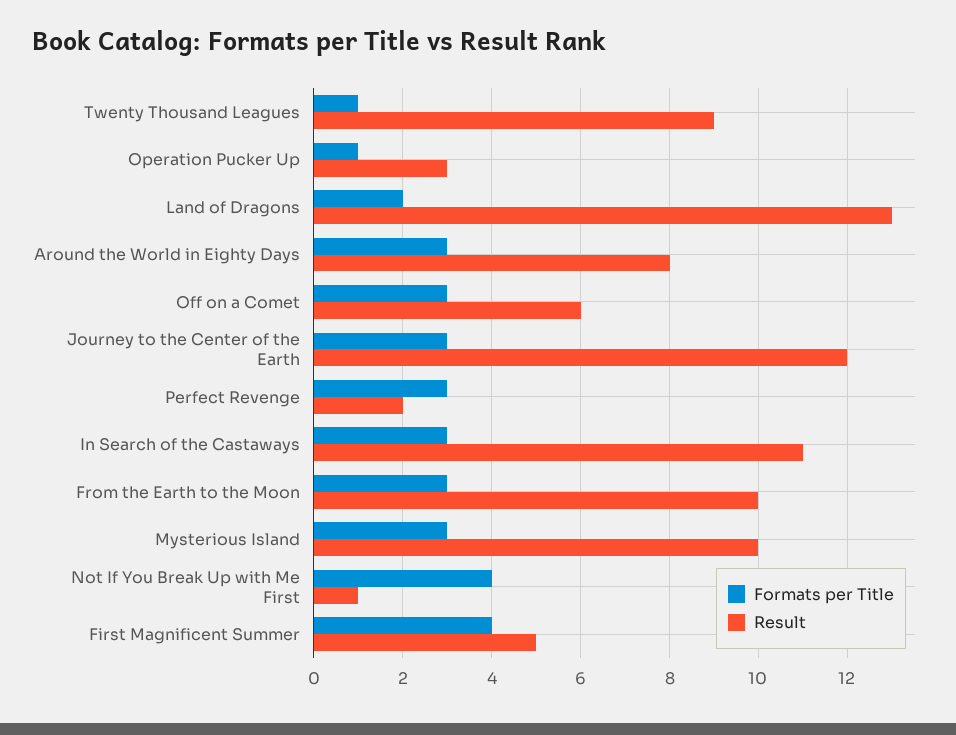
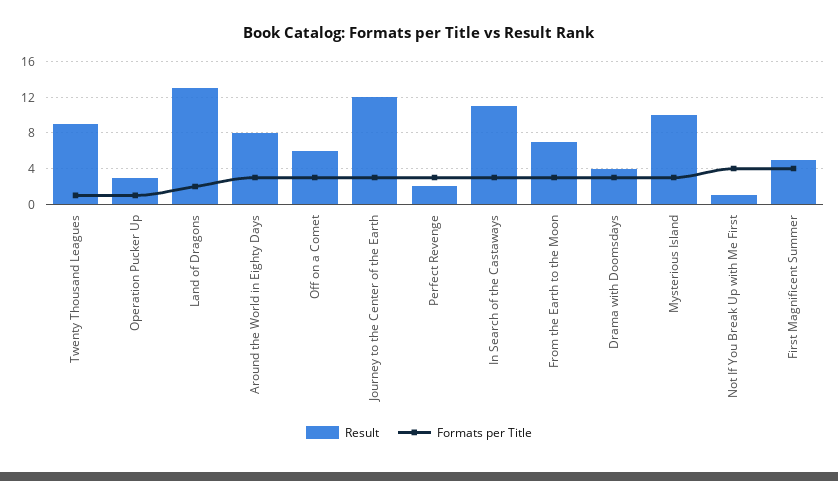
  {
    "Formats per Title": {
      "Twenty Thousand Leagues": 1,
      "Operation Pucker Up": 1,
      "Land of Dragons": 2,
      "Around the World in Eighty Days": 3,
      "Off on a Comet": 3,
      "Journey to the Center of the Earth": 3,
      "Perfect Revenge": 3,
      "In Search of the Castaways": 3,
      "From the Earth to the Moon": 3,
      "Mysterious Island": 3,
      "Not If You Break Up with Me First": 4,
-     "First Magnificent Summer": 4
+     "First Magnificent Summer": 4,
+     "Drama with Doomsdays": 3
    },
    "Result": {
      "Twenty Thousand Leagues": 9,
      "Operation Pucker Up": 3,
      "Land of Dragons": 13,
      "Around the World in Eighty Days": 8,
      "Off on a Comet": 6,
      "Journey to the Center of the Earth": 12,
      "Perfect Revenge": 2,
      "In Search of the Castaways": 11,
-     "From the Earth to the Moon": 10,
+     "From the Earth to the Moon": 7,
      "Mysterious Island": 10,
      "Not If You Break Up with Me First": 1,
-     "First Magnificent Summer": 5
+     "First Magnificent Summer": 5,
+     "Drama with Doomsdays": 4
    }
  }

